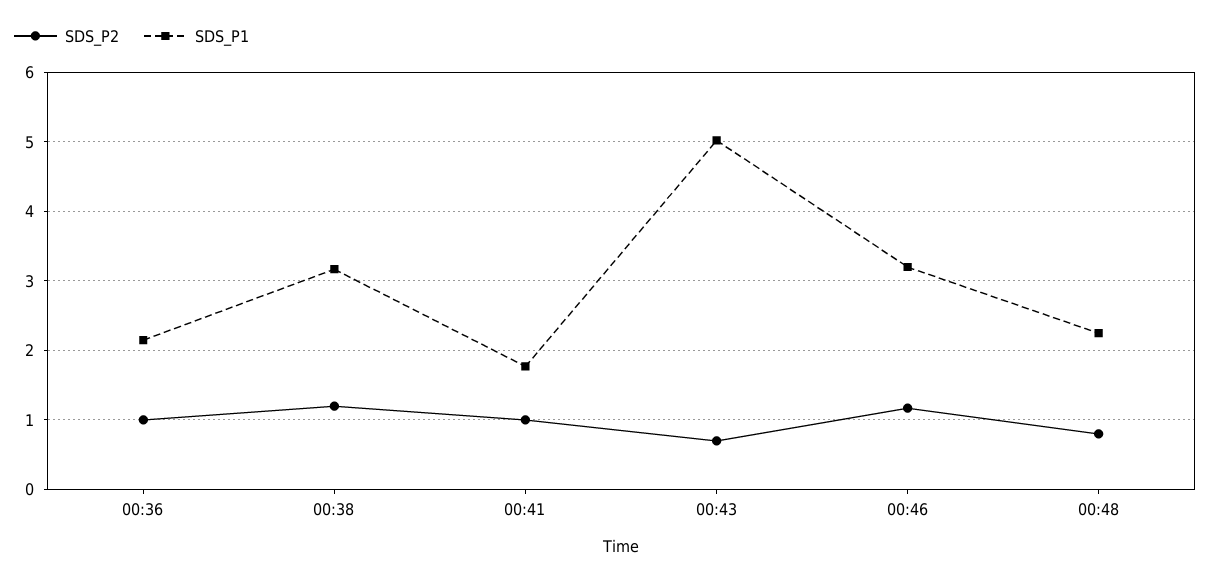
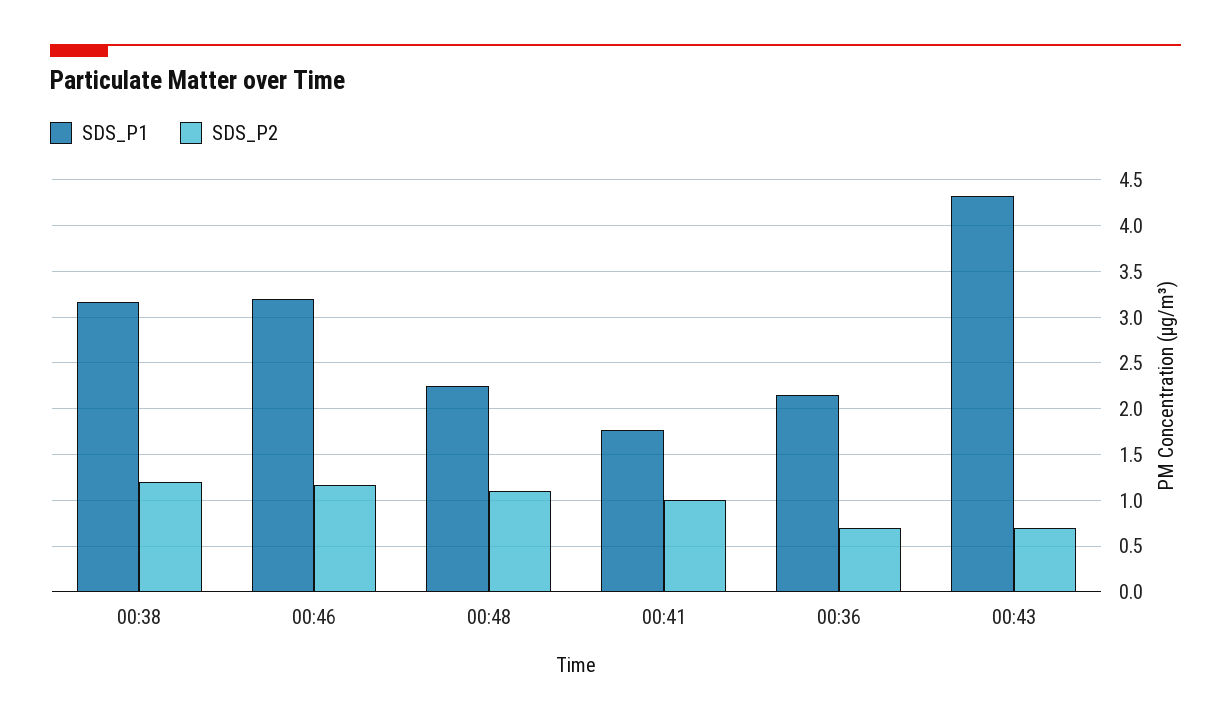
  {
    "SDS_P2": {
-     "00:36": 1,
+     "00:36": 0.7,
      "00:38": 1.2,
      "00:41": 1,
      "00:43": 0.7,
      "00:46": 1.2,
-     "00:48": 0.8
+     "00:48": 1.1
    },
    "SDS_P1": {
      "00:36": 2.2,
      "00:38": 3.2,
      "00:41": 1.8,
-     "00:43": 5,
+     "00:43": 4.3,
      "00:46": 3.2,
      "00:48": 2.3
    }
  }

